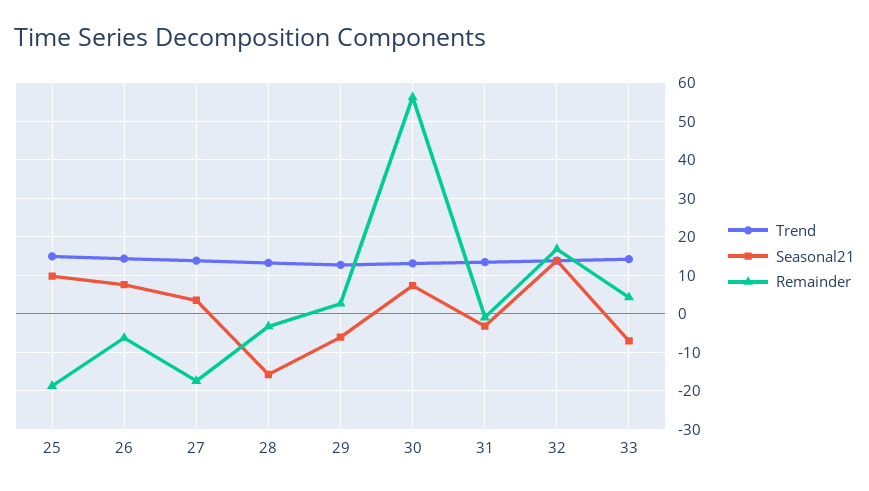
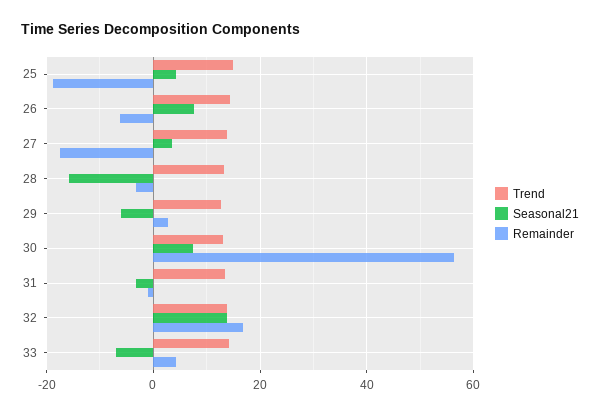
  {
    "Trend": {
      "25": 14,
      "26": 14,
      "27": 14,
      "28": 14,
      "29": 12,
      "30": 14,
      "31": 14,
      "32": 14,
      "33": 14
    },
    "Seasonal21": {
-     "25": 10,
+     "25": 4,
      "26": 8,
      "27": 4,
      "28": -16,
      "29": -6,
      "30": 8,
      "31": -4,
      "32": 14,
      "33": -8
    },
    "Remainder": {
      "25": -18,
      "26": -6,
      "27": -18,
      "28": -4,
      "29": 2,
      "30": 56,
      "31": 0,
      "32": 16,
      "33": 4
    }
  }

